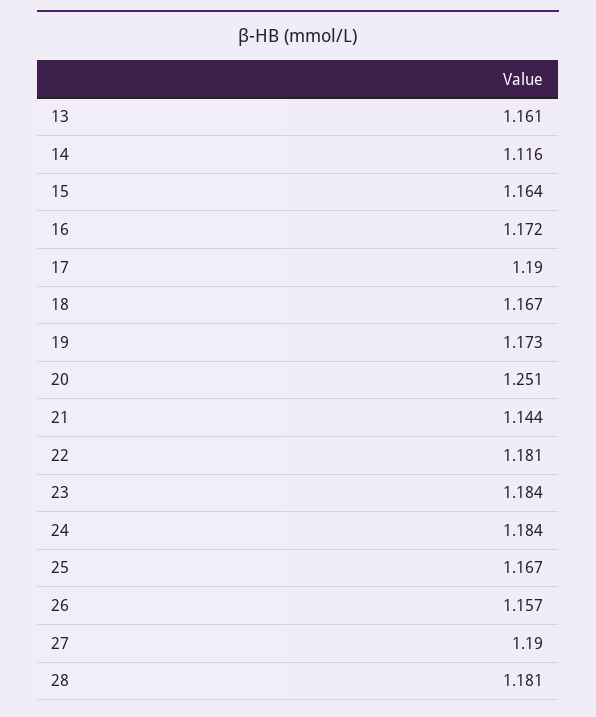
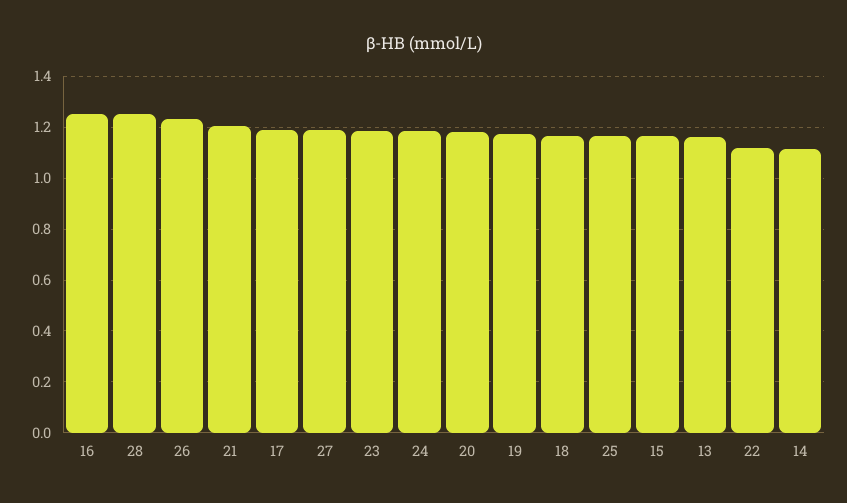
  {
    "13": 1.161,
    "14": 1.116,
    "15": 1.164,
-   "16": 1.172,
+   "16": 1.25,
    "17": 1.19,
    "18": 1.167,
    "19": 1.173,
-   "20": 1.251,
+   "20": 1.175,
-   "21": 1.144,
+   "21": 1.2,
-   "22": 1.181,
+   "22": 1.125,
    "23": 1.184,
    "24": 1.184,
    "25": 1.167,
-   "26": 1.157,
+   "26": 1.225,
    "27": 1.19,
-   "28": 1.181
+   "28": 1.25
  }

